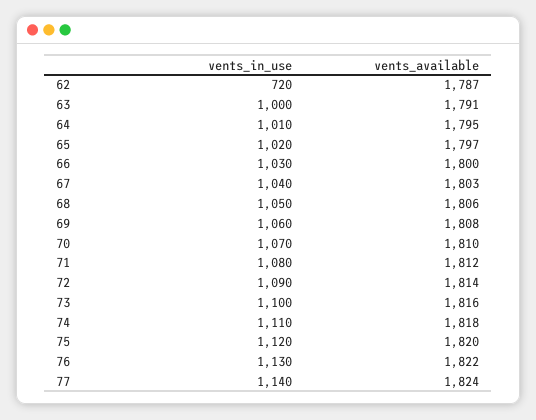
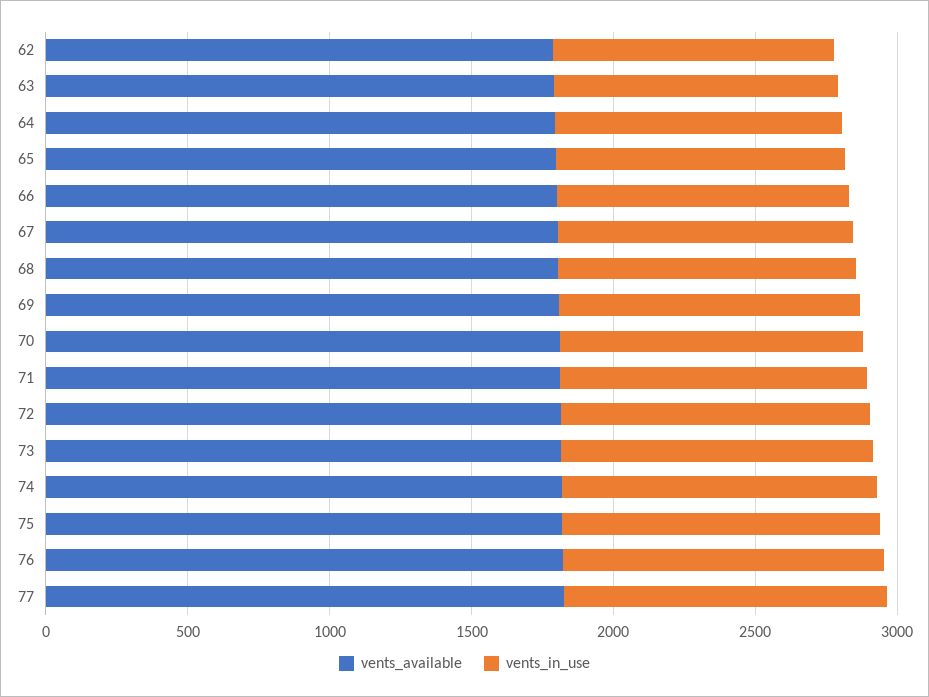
  {
    "vents_in_use": {
-     "62": 720,
+     "62": 1000,
      "63": 1000,
      "64": 1010,
      "65": 1020,
      "66": 1030,
      "67": 1040,
      "68": 1050,
      "69": 1060,
      "70": 1070,
      "71": 1080,
      "72": 1090,
      "73": 1100,
      "74": 1110,
      "75": 1120,
      "76": 1130,
      "77": 1140
    },
    "vents_available": {
      "62": 1787,
      "63": 1791,
      "64": 1795,
      "65": 1797,
      "66": 1800,
      "67": 1803,
      "68": 1806,
      "69": 1808,
      "70": 1810,
      "71": 1812,
      "72": 1814,
      "73": 1816,
      "74": 1818,
      "75": 1820,
      "76": 1822,
      "77": 1824
    }
  }

